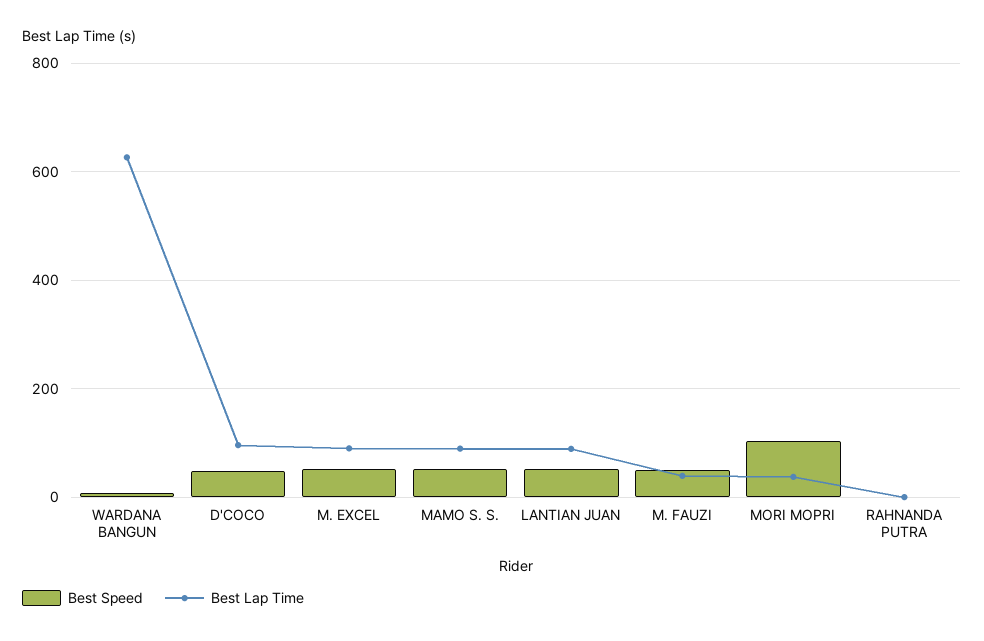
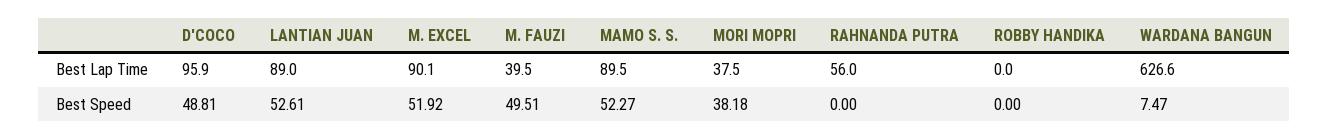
  {
    "Best Speed": {
      "WARDANA BANGUN": 7.47,
      "D'COCO": 48.81,
      "M. EXCEL": 51.92,
      "MAMO S. S.": 52.27,
      "LANTIAN JUAN": 52.61,
      "M. FAUZI": 49.51,
-     "MORI MOPRI": 100,
+     "MORI MOPRI": 38.18,
-     "RAHNANDA PUTRA": 0
+     "RAHNANDA PUTRA": 0,
+     "ROBBY HANDIKA": 0
    },
    "Best Lap Time": {
      "WARDANA BANGUN": 626.6,
      "D'COCO": 95.9,
      "M. EXCEL": 90.1,
      "MAMO S. S.": 89.5,
      "LANTIAN JUAN": 89,
      "M. FAUZI": 39.5,
      "MORI MOPRI": 37.5,
-     "RAHNANDA PUTRA": 0
+     "RAHNANDA PUTRA": 56,
+     "ROBBY HANDIKA": 0
    }
  }

